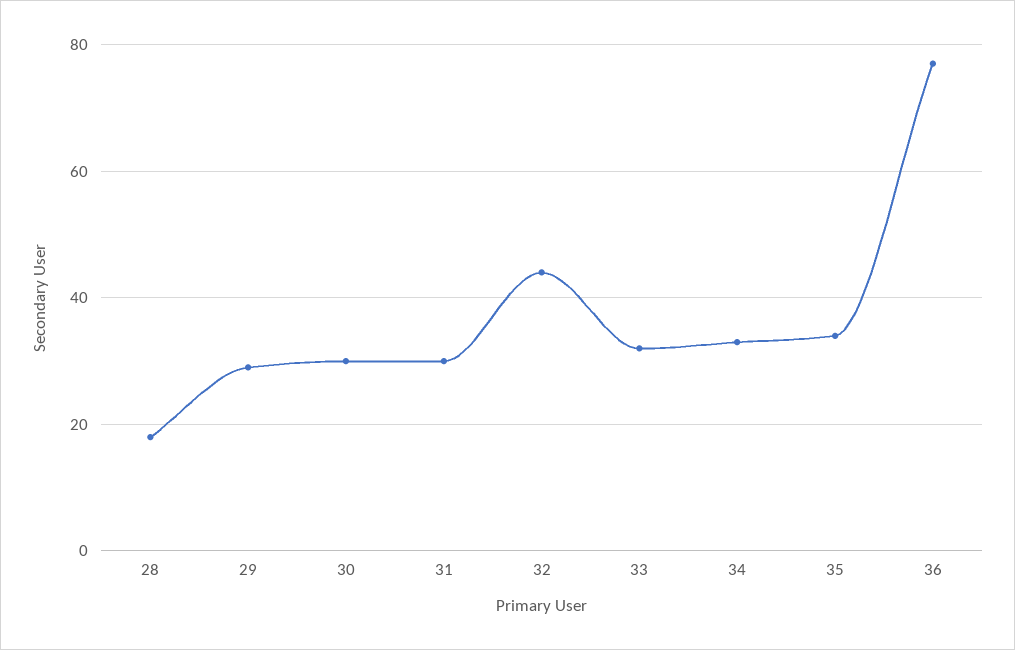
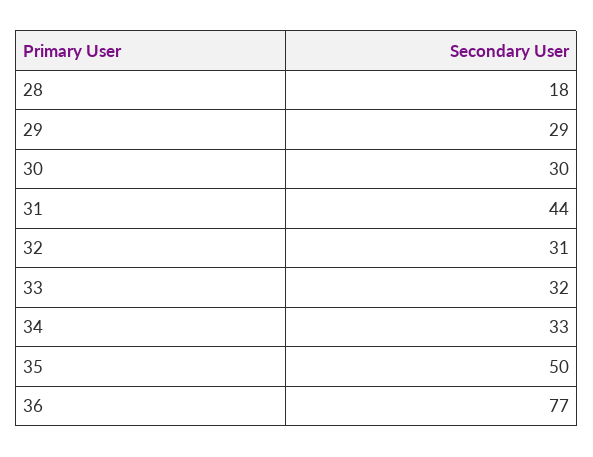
  {
    "28": 18,
    "29": 29,
    "30": 30,
-   "31": 30,
+   "31": 44,
-   "32": 45,
+   "32": 31,
    "33": 32,
    "34": 33,
-   "35": 35,
+   "35": 50,
    "36": 77
  }

